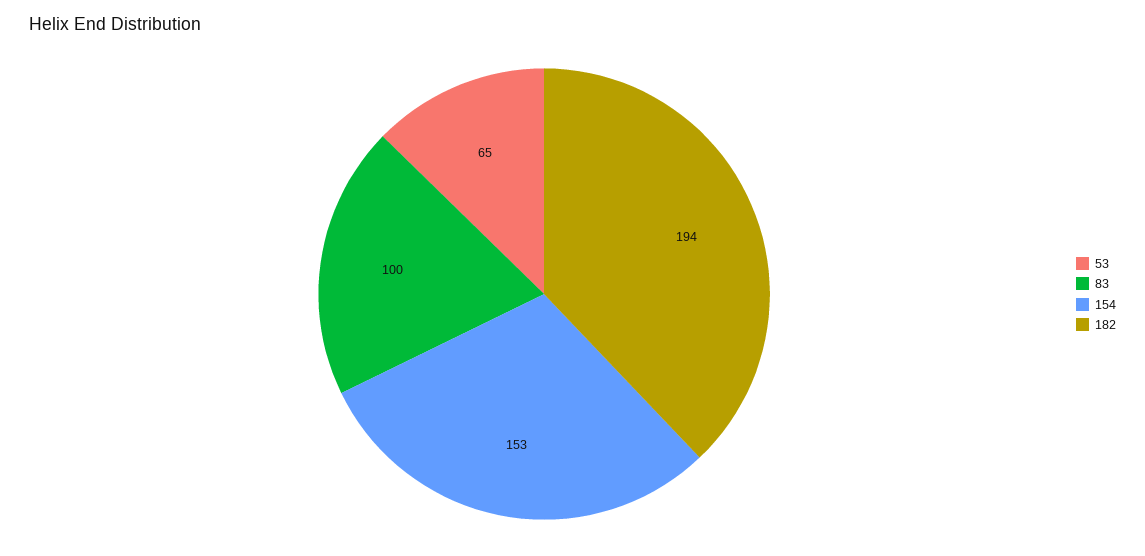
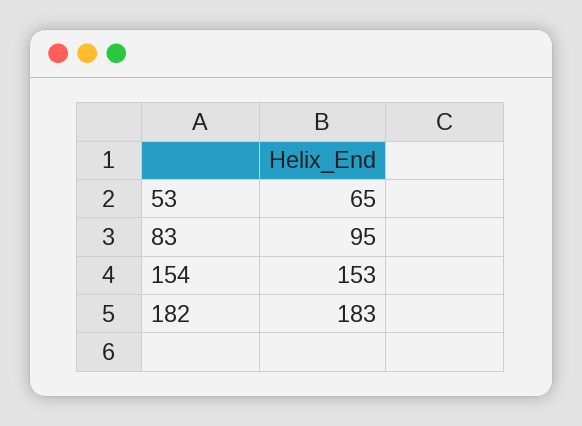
  {
    "53": 65,
-   "83": 100,
+   "83": 95,
    "154": 153,
-   "182": 194
+   "182": 183
  }

